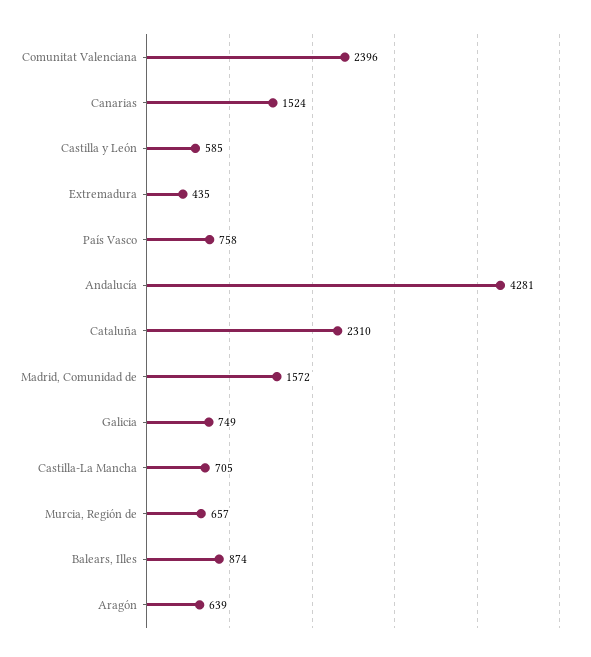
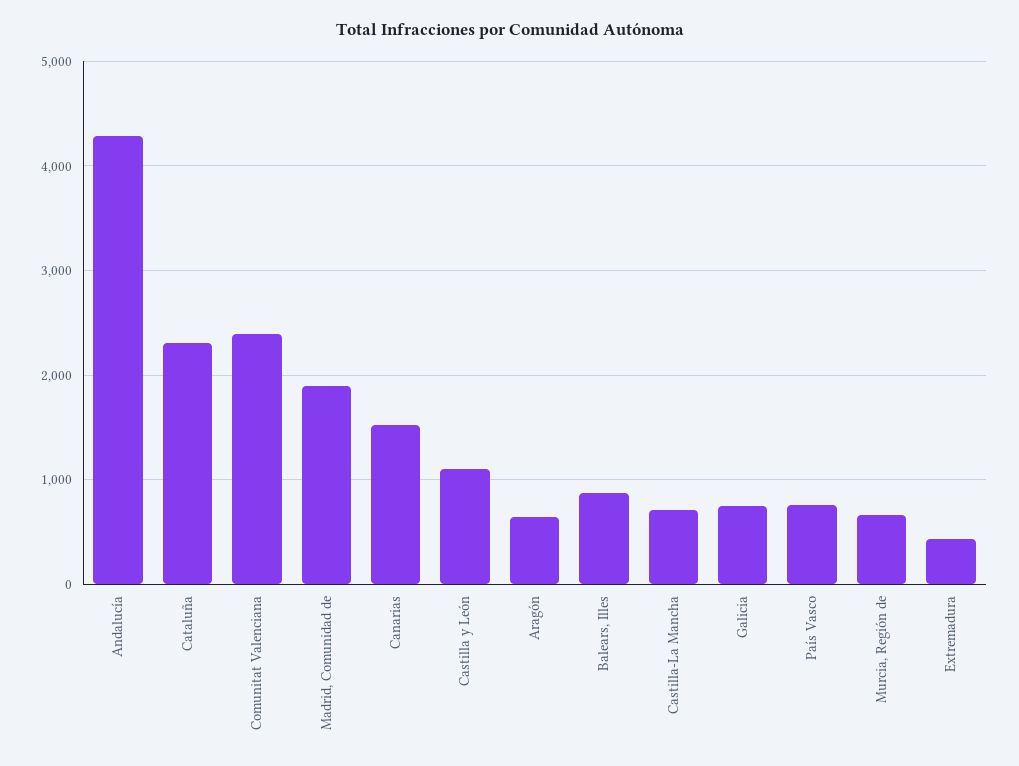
  {
    "Comunitat Valenciana": 2396,
    "Canarias": 1524,
-   "Castilla y León": 585,
+   "Castilla y León": 1100,
    "Extremadura": 435,
    "País Vasco": 758,
    "Andalucía": 4281,
    "Cataluña": 2310,
-   "Madrid, Comunidad de": 1572,
+   "Madrid, Comunidad de": 1900,
    "Galicia": 749,
    "Castilla-La Mancha": 705,
    "Murcia, Región de": 657,
    "Balears, Illes": 874,
    "Aragón": 639
  }

